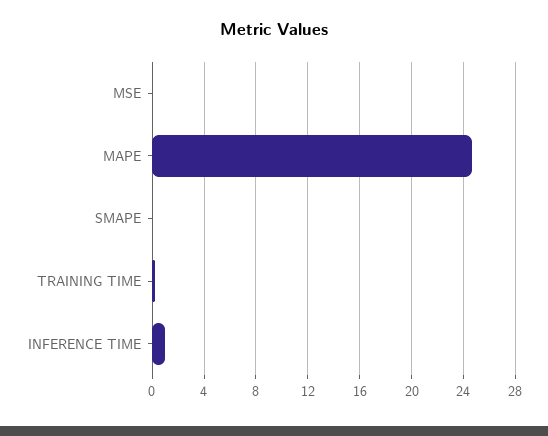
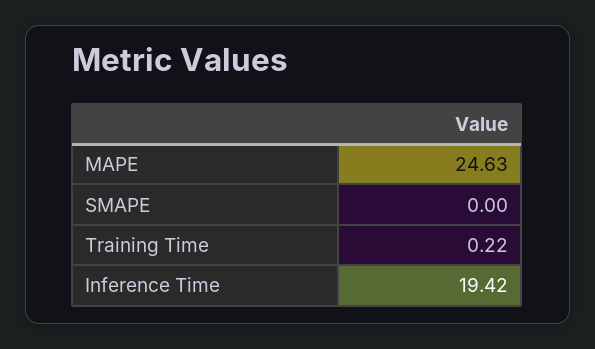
  {
-   "MSE": 0,
    "MAPE": 24.63,
    "SMAPE": 0,
    "TRAINING TIME": 0.22,
-   "INFERENCE TIME": 1
+   "INFERENCE TIME": 19.42
  }

